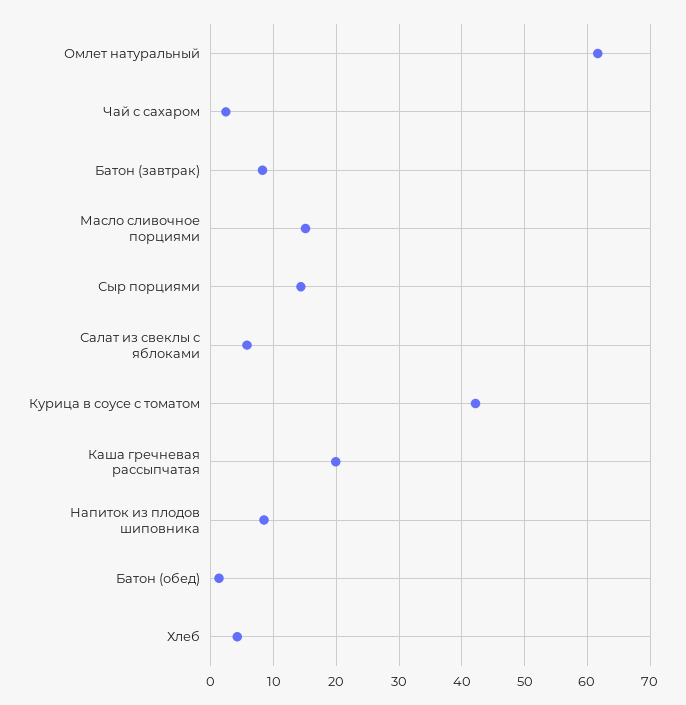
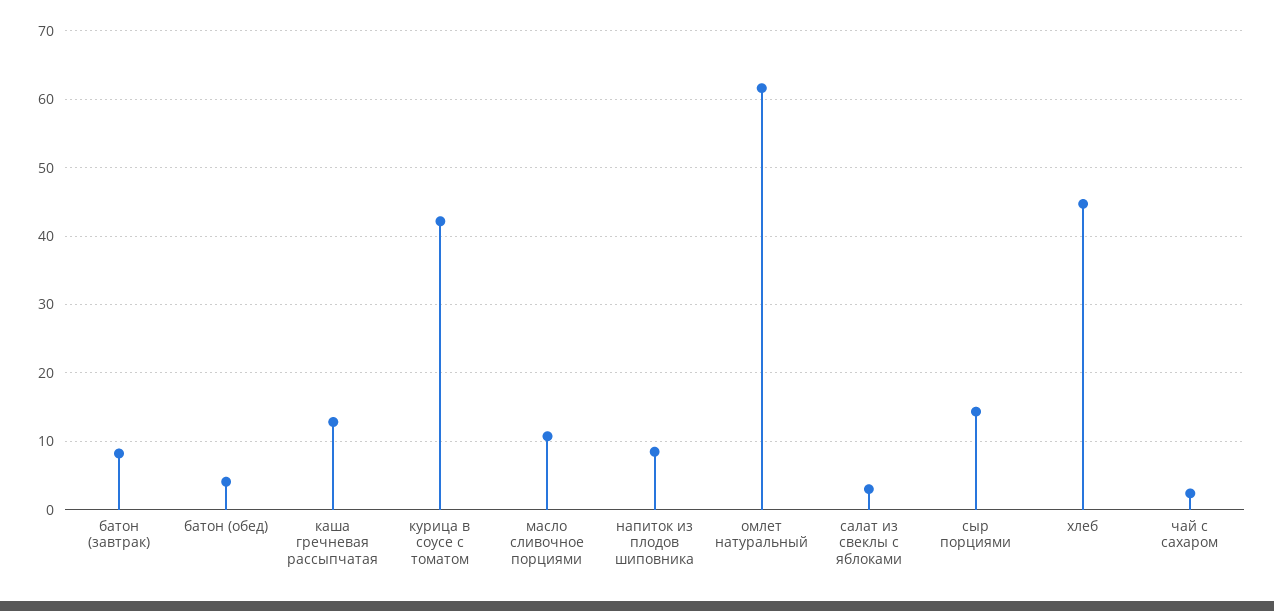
  {
    "Омлет натуральный": 62,
    "Чай с сахаром": 2,
    "Батон (завтрак)": 8,
-   "Масло сливочное порциями": 15,
+   "Масло сливочное порциями": 11,
    "Сыр порциями": 14,
-   "Салат из свеклы с яблоками": 6,
+   "Салат из свеклы с яблоками": 3,
    "Курица в соусе с томатом": 42,
-   "Каша гречневая рассыпчатая": 20,
+   "Каша гречневая рассыпчатая": 13,
    "Напиток из плодов шиповника": 8,
-   "Батон (обед)": 1,
+   "Батон (обед)": 4,
-   "Хлеб": 4
+   "Хлеб": 45
  }

